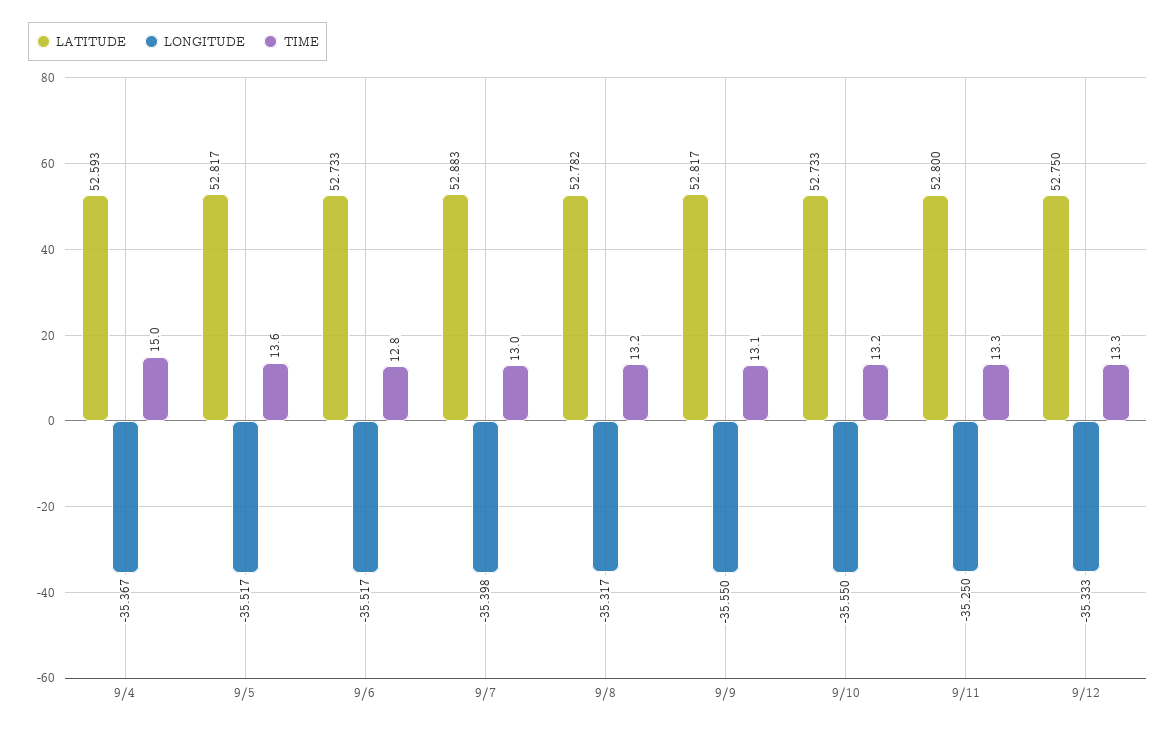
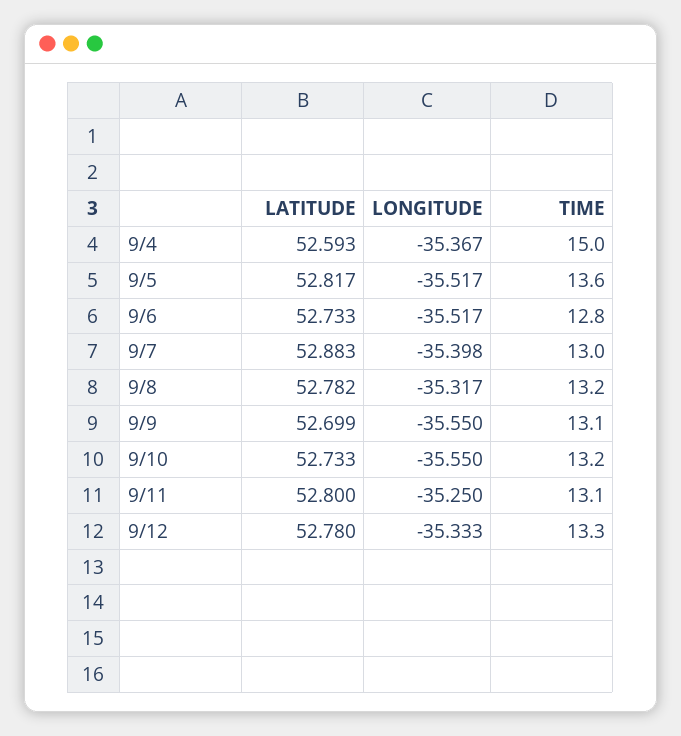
  {
    "LATITUDE": {
      "9/4": 52.593,
      "9/5": 52.817,
      "9/6": 52.733,
      "9/7": 52.883,
      "9/8": 52.782,
-     "9/9": 52.817,
+     "9/9": 52.699,
      "9/10": 52.733,
      "9/11": 52.8,
-     "9/12": 52.75
+     "9/12": 52.78
    },
    "LONGITUDE": {
      "9/4": -35.367,
      "9/5": -35.517,
      "9/6": -35.517,
      "9/7": -35.398,
      "9/8": -35.317,
      "9/9": -35.55,
      "9/10": -35.55,
      "9/11": -35.25,
      "9/12": -35.333
    },
    "TIME": {
      "9/4": 15,
      "9/5": 13.6,
      "9/6": 12.8,
      "9/7": 13,
      "9/8": 13.2,
      "9/9": 13.1,
      "9/10": 13.2,
-     "9/11": 13.3,
+     "9/11": 13.1,
      "9/12": 13.3
    }
  }

